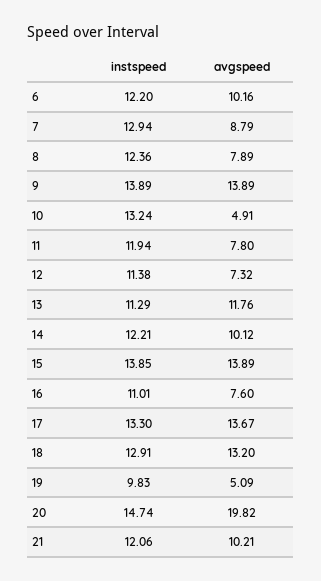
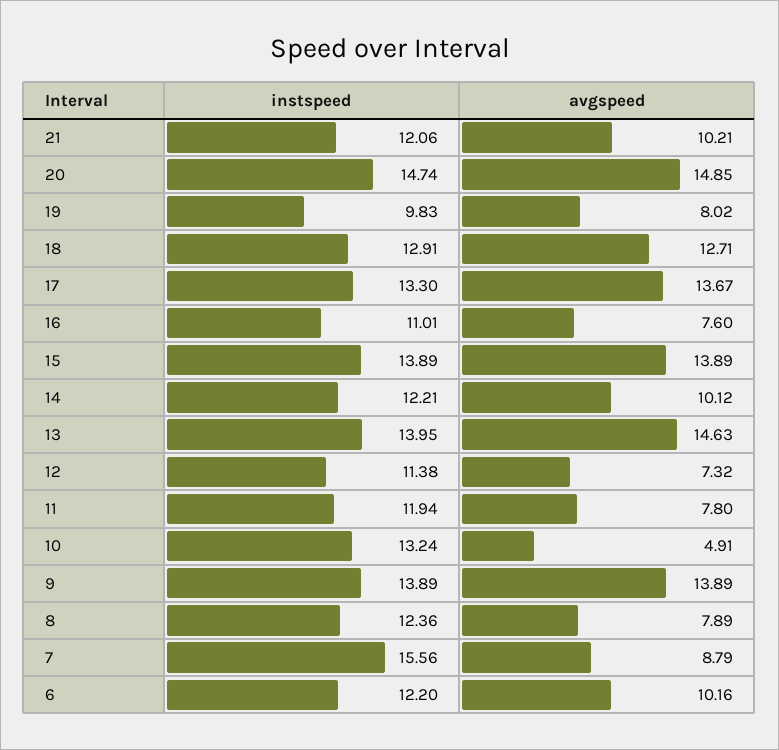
  {
    "instspeed": {
      "6": 12.2,
-     "7": 12.94,
+     "7": 15.56,
      "8": 12.36,
      "9": 13.89,
      "10": 13.24,
      "11": 11.94,
      "12": 11.38,
-     "13": 11.29,
+     "13": 13.95,
      "14": 12.21,
-     "15": 13.85,
+     "15": 13.89,
      "16": 11.01,
      "17": 13.3,
      "18": 12.91,
      "19": 9.83,
      "20": 14.74,
      "21": 12.06
    },
    "avgspeed": {
      "6": 10.16,
      "7": 8.79,
      "8": 7.89,
      "9": 13.89,
      "10": 4.91,
      "11": 7.8,
      "12": 7.32,
-     "13": 11.76,
+     "13": 14.63,
      "14": 10.12,
      "15": 13.89,
      "16": 7.6,
      "17": 13.67,
-     "18": 13.2,
+     "18": 12.71,
-     "19": 5.09,
+     "19": 8.02,
-     "20": 19.82,
+     "20": 14.85,
      "21": 10.21
    }
  }

